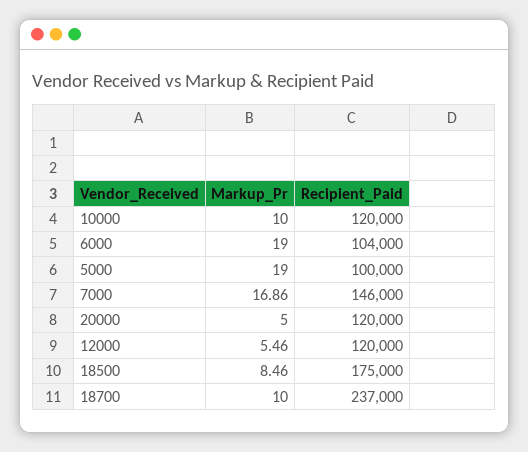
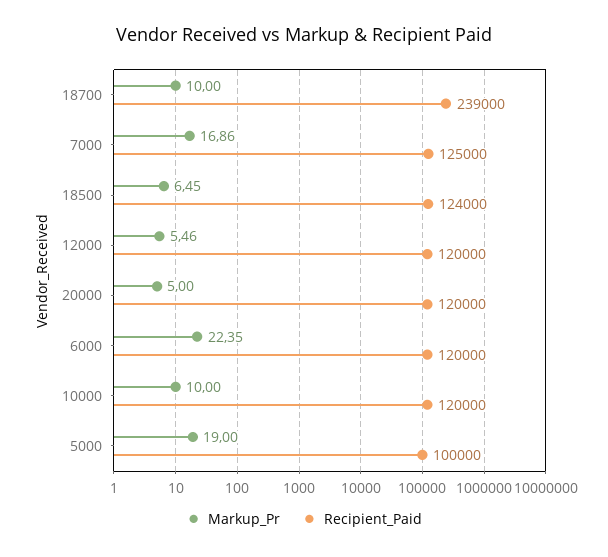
  {
    "Markup_Pr": {
      "10000": 10,
-     "6000": 19,
+     "6000": 22.35,
      "5000": 19,
      "7000": 16.86,
      "20000": 5,
      "12000": 5.46,
-     "18500": 8.46,
+     "18500": 6.45,
      "18700": 10
    },
    "Recipient_Paid": {
      "10000": 120000,
-     "6000": 104000,
+     "6000": 120000,
      "5000": 100000,
-     "7000": 146000,
+     "7000": 125000,
      "20000": 120000,
      "12000": 120000,
-     "18500": 175000,
+     "18500": 124000,
-     "18700": 237000
+     "18700": 239000
    }
  }

